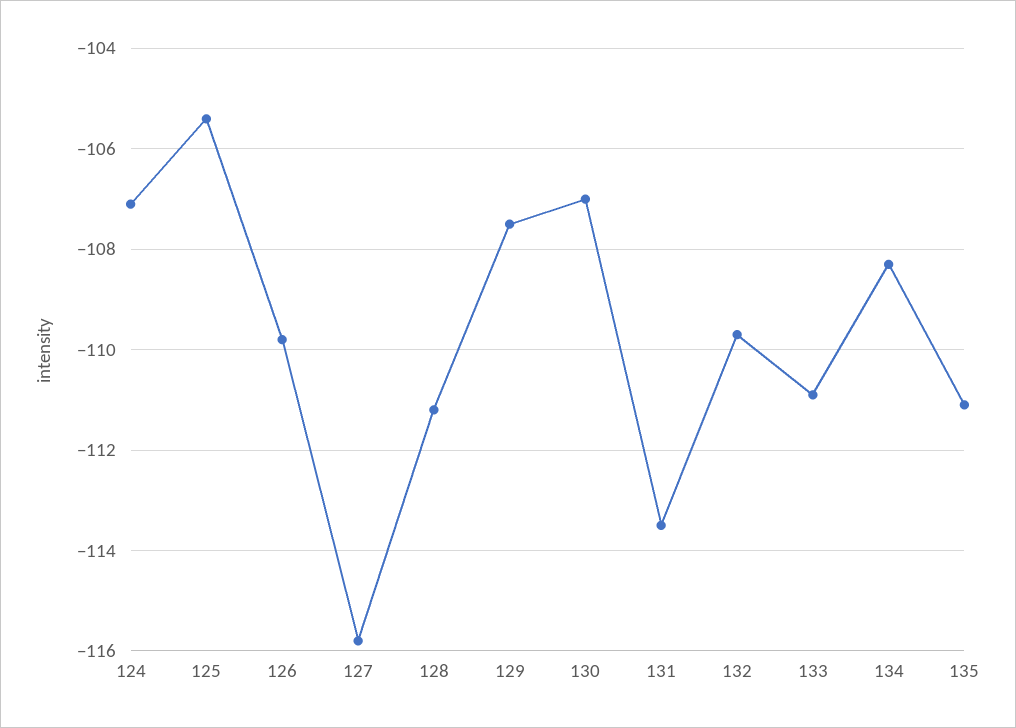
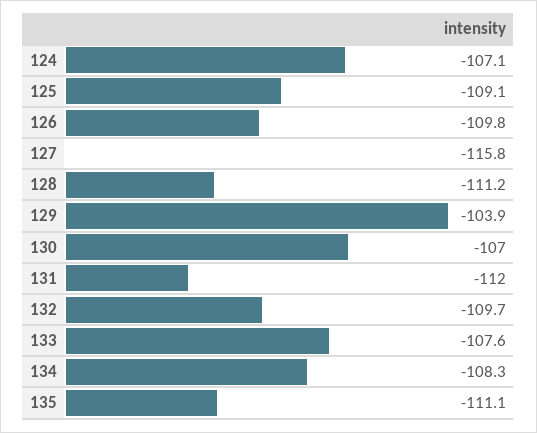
  {
    "124": -107.1,
-   "125": -105.5,
+   "125": -109.1,
    "126": -109.8,
    "127": -115.8,
    "128": -111.2,
-   "129": -107.5,
+   "129": -103.9,
    "130": -107,
-   "131": -113.5,
+   "131": -112,
    "132": -109.7,
-   "133": -111,
+   "133": -107.6,
    "134": -108.3,
    "135": -111.1
  }

